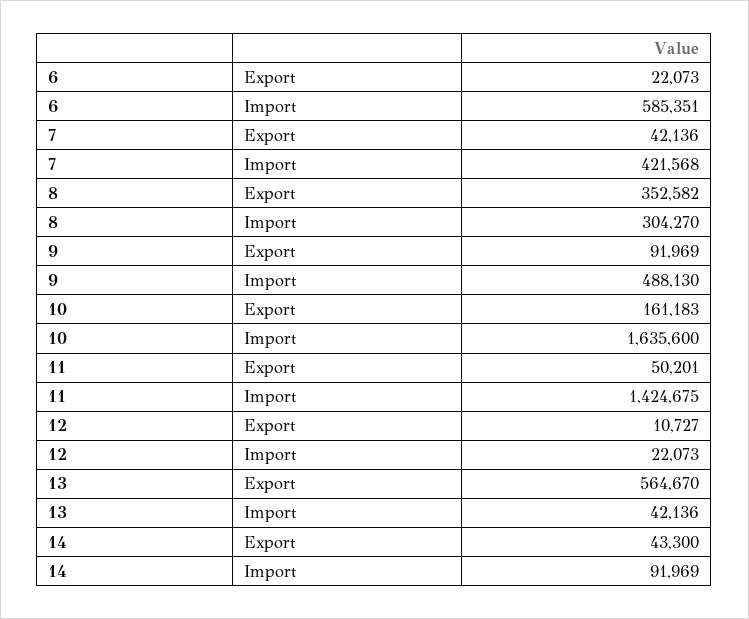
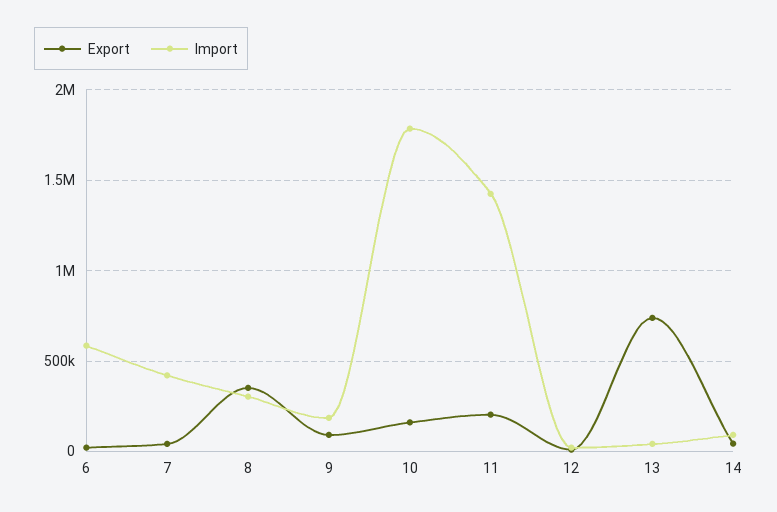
  {
    "Export": {
      "6": 22073,
      "7": 42136,
      "8": 352582,
      "9": 91969,
      "10": 161183,
-     "11": 50201,
+     "11": 200000,
      "12": 10727,
-     "13": 564670,
+     "13": 750000,
      "14": 43300
    },
    "Import": {
      "6": 585351,
      "7": 421568,
      "8": 304270,
-     "9": 488130,
+     "9": 200000,
-     "10": 1635600,
+     "10": 1800000,
      "11": 1424675,
      "12": 22073,
      "13": 42136,
      "14": 91969
    }
  }

